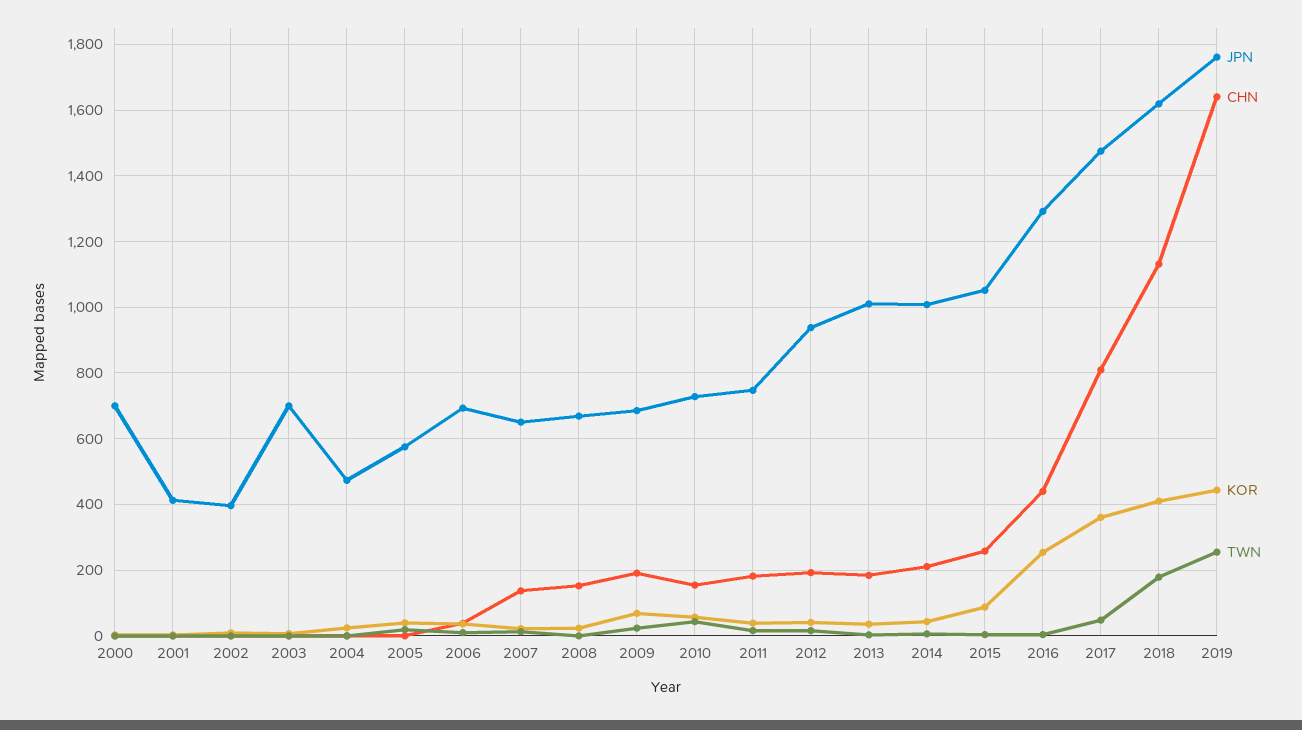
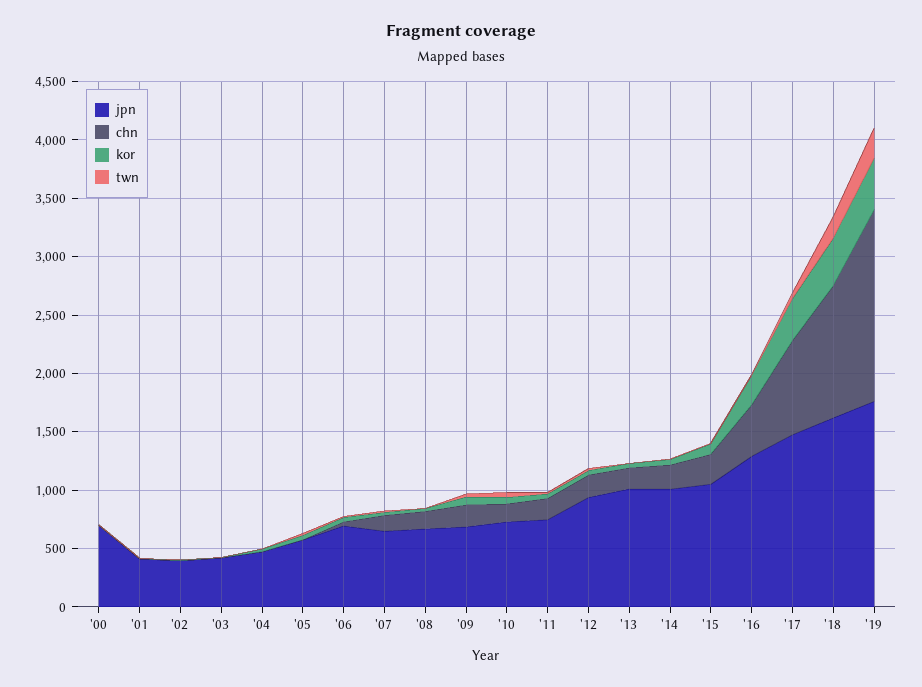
  {
    "JPN": {
      "2000": 700,
      "2001": 420,
      "2002": 400,
-     "2003": 700,
+     "2003": 400,
      "2004": 480,
      "2005": 580,
      "2006": 700,
      "2007": 660,
      "2008": 660,
      "2009": 680,
      "2010": 720,
      "2011": 740,
      "2012": 940,
      "2013": 1020,
      "2014": 1000,
      "2015": 1060,
      "2016": 1300,
      "2017": 1480,
      "2018": 1620,
      "2019": 1760
    },
    "CHN": {
      "2000": 0,
      "2001": 0,
      "2002": 0,
      "2003": 0,
      "2004": 0,
      "2005": 0,
      "2006": 40,
      "2007": 140,
      "2008": 160,
      "2009": 200,
      "2010": 160,
      "2011": 180,
      "2012": 200,
      "2013": 180,
      "2014": 220,
      "2015": 260,
      "2016": 440,
      "2017": 800,
      "2018": 1140,
      "2019": 1640
    },
    "KOR": {
      "2000": 0,
      "2001": 0,
      "2002": 0,
      "2003": 0,
      "2004": 20,
      "2005": 40,
      "2006": 40,
      "2007": 20,
      "2008": 20,
      "2009": 60,
      "2010": 60,
      "2011": 40,
      "2012": 40,
      "2013": 40,
      "2014": 40,
      "2015": 80,
      "2016": 260,
      "2017": 360,
      "2018": 400,
      "2019": 440
    },
    "TWN": {
      "2000": 0,
      "2001": 0,
      "2002": 0,
      "2003": 0,
      "2004": 0,
      "2005": 20,
      "2006": 0,
      "2007": 20,
      "2008": 0,
      "2009": 20,
      "2010": 40,
      "2011": 20,
      "2012": 20,
      "2013": 0,
      "2014": 0,
      "2015": 0,
      "2016": 0,
      "2017": 40,
      "2018": 180,
      "2019": 260
    }
  }

